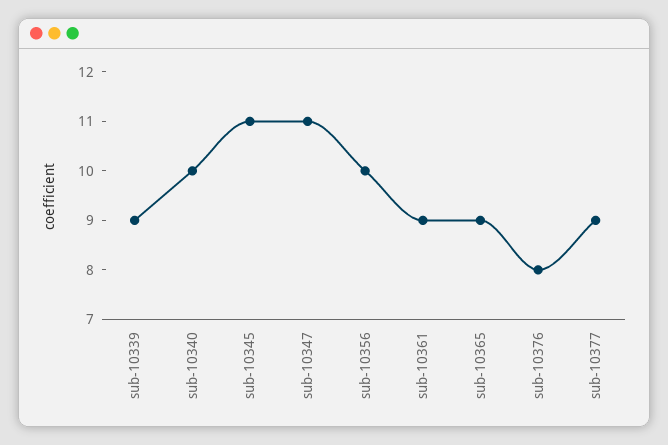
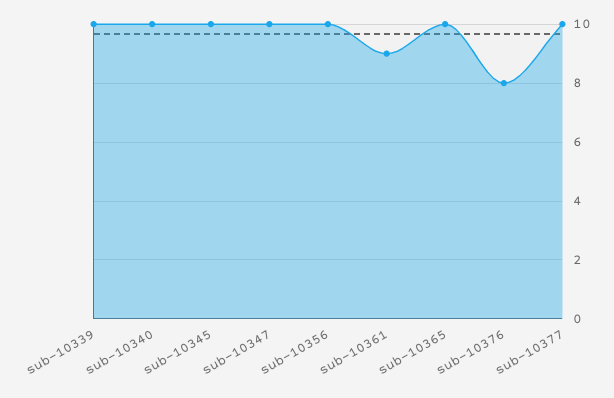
  {
-   "sub-10339": 9,
+   "sub-10339": 10,
    "sub-10340": 10,
-   "sub-10345": 11,
+   "sub-10345": 10,
-   "sub-10347": 11,
+   "sub-10347": 10,
    "sub-10356": 10,
    "sub-10361": 9,
-   "sub-10365": 9,
+   "sub-10365": 10,
    "sub-10376": 8,
-   "sub-10377": 9
+   "sub-10377": 10
  }

